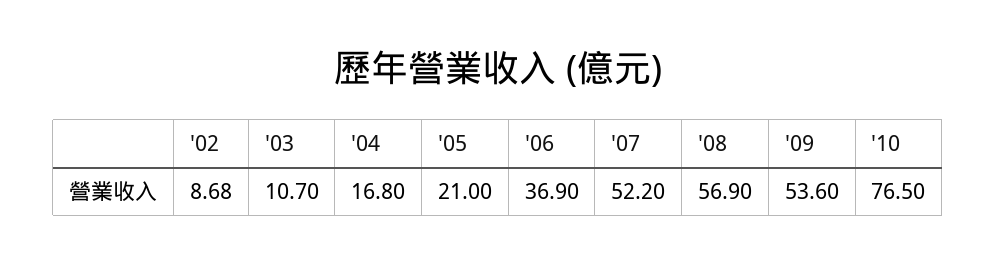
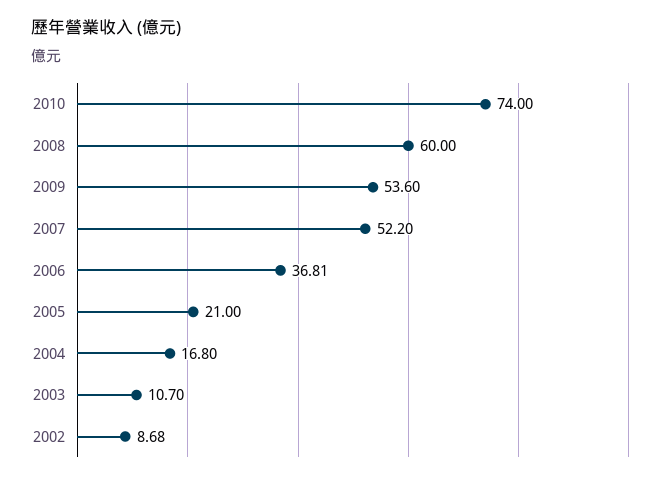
  {
    "'02": 8.68,
    "'03": 10.7,
    "'04": 16.8,
    "'05": 21,
-   "'06": 36.9,
+   "'06": 36.81,
    "'07": 52.2,
-   "'08": 56.9,
+   "'08": 60,
    "'09": 53.6,
-   "'10": 76.5
+   "'10": 74
  }

